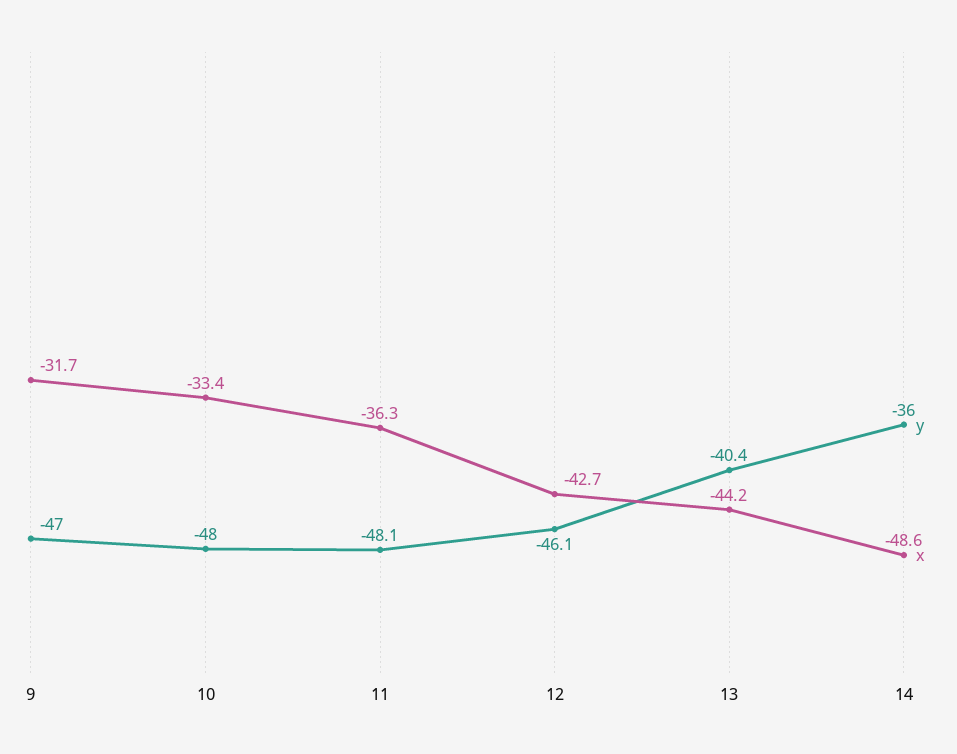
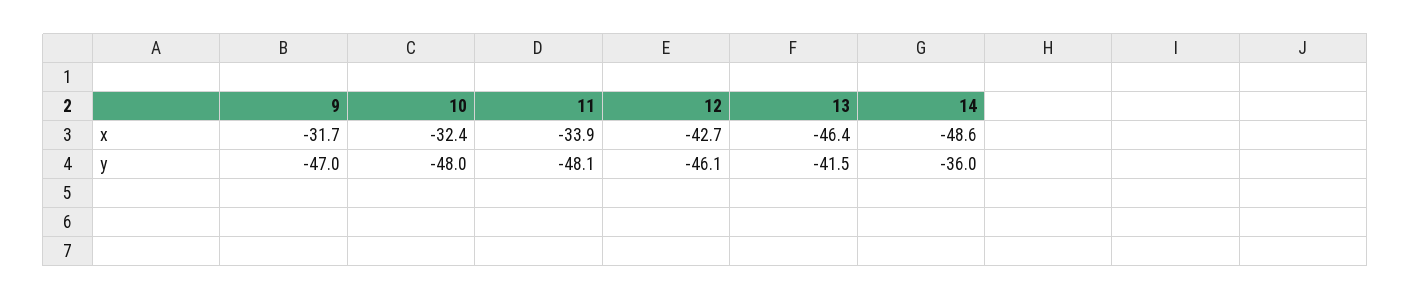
  {
    "y": {
      "9": -47,
      "10": -48,
      "11": -48.1,
      "12": -46.1,
-     "13": -40.4,
+     "13": -41.5,
      "14": -36
    },
    "x": {
      "9": -31.7,
-     "10": -33.4,
+     "10": -32.4,
-     "11": -36.3,
+     "11": -33.9,
      "12": -42.7,
-     "13": -44.2,
+     "13": -46.4,
      "14": -48.6
    }
  }

